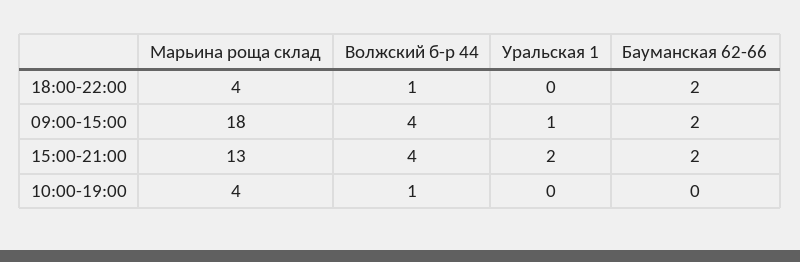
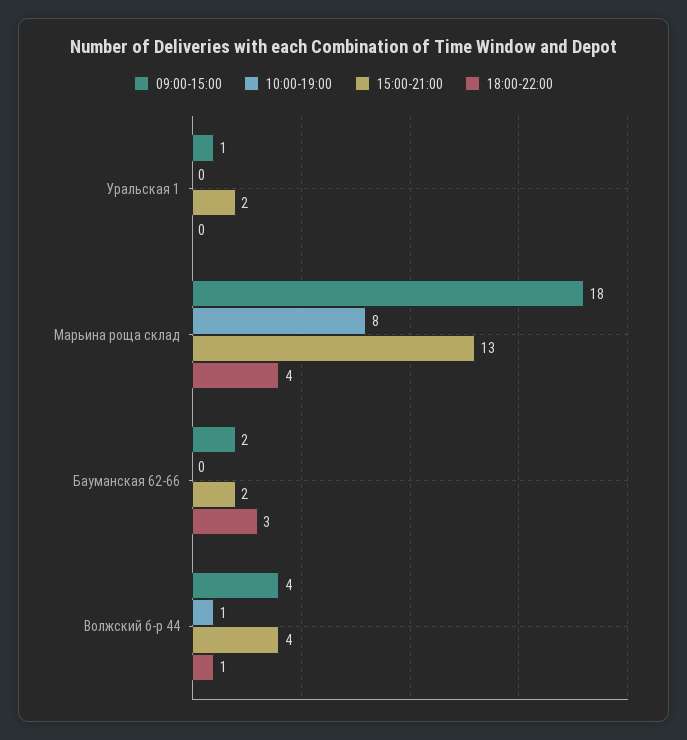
  {
    "18:00-22:00": {
      "Марьина роща склад": 4,
      "Волжский б-р 44": 1,
      "Уральская 1": 0,
-     "Бауманская 62-66": 2
+     "Бауманская 62-66": 3
    },
    "09:00-15:00": {
      "Марьина роща склад": 18,
      "Волжский б-р 44": 4,
      "Уральская 1": 1,
      "Бауманская 62-66": 2
    },
    "15:00-21:00": {
      "Марьина роща склад": 13,
      "Волжский б-р 44": 4,
      "Уральская 1": 2,
      "Бауманская 62-66": 2
    },
    "10:00-19:00": {
-     "Марьина роща склад": 4,
+     "Марьина роща склад": 8,
      "Волжский б-р 44": 1,
      "Уральская 1": 0,
      "Бауманская 62-66": 0
    }
  }

